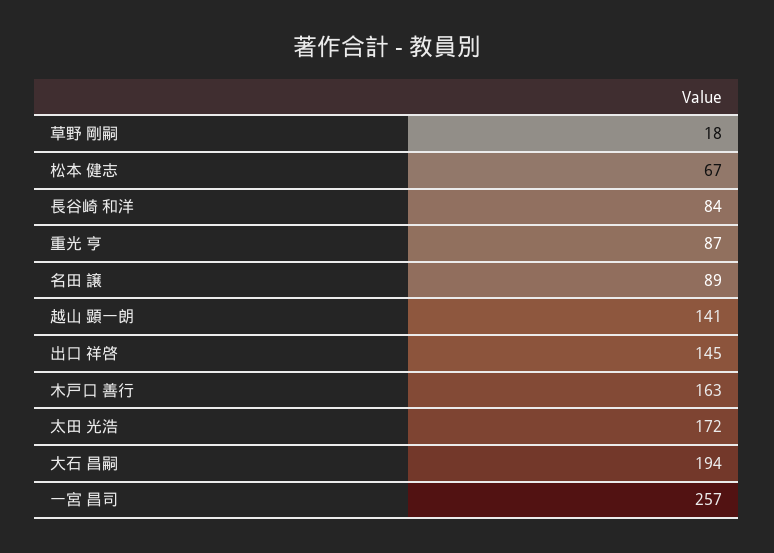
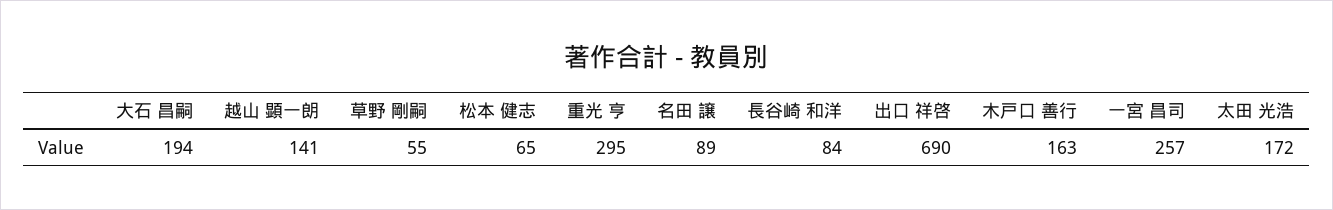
  {
-   "草野 剛嗣": 18,
+   "草野 剛嗣": 55,
-   "松本 健志": 67,
+   "松本 健志": 65,
    "長谷崎 和洋": 84,
-   "重光 亨": 87,
+   "重光 亨": 295,
    "名田 譲": 89,
    "越山 顕一朗": 141,
-   "出口 祥啓": 145,
+   "出口 祥啓": 690,
    "木戸口 善行": 163,
    "太田 光浩": 172,
    "大石 昌嗣": 194,
    "一宮 昌司": 257
  }

